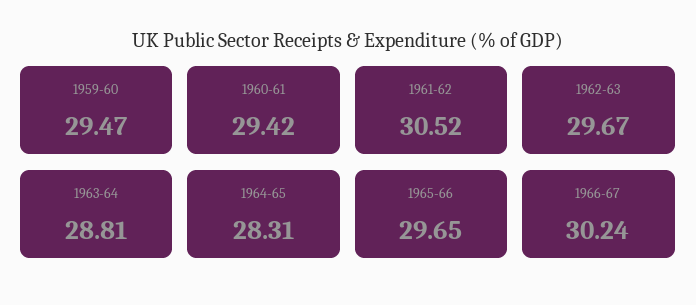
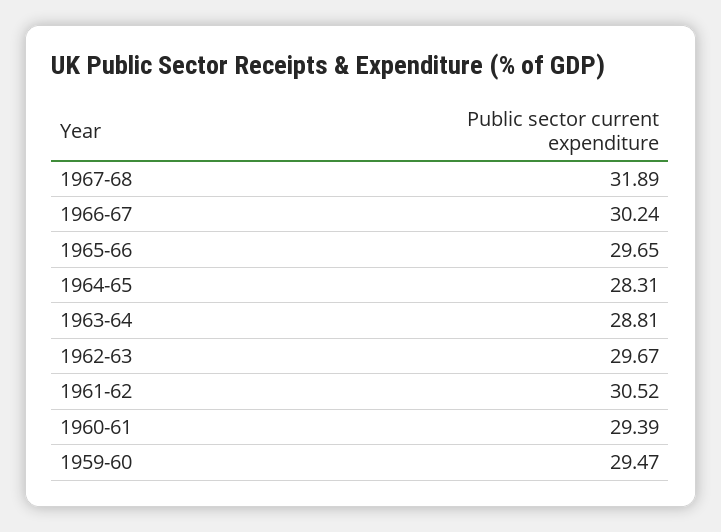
  {
    "1959-60": 29.47,
-   "1960-61": 29.42,
+   "1960-61": 29.39,
    "1961-62": 30.52,
    "1962-63": 29.67,
    "1963-64": 28.81,
    "1964-65": 28.31,
    "1965-66": 29.65,
-   "1966-67": 30.24
+   "1966-67": 30.24,
+   "1967-68": 31.89
  }

